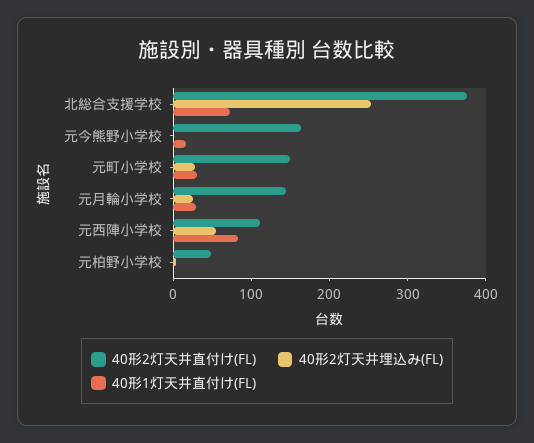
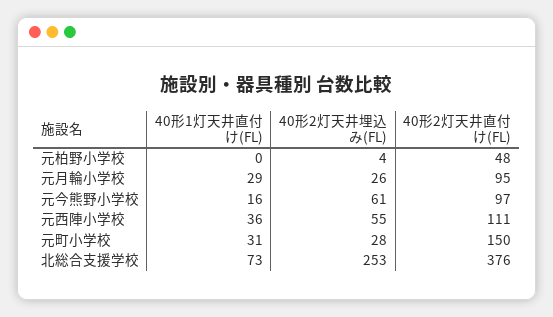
  {
    "40形2灯天井直付け(FL)": {
      "北総合支援学校": 376,
-     "元今熊野小学校": 160,
+     "元今熊野小学校": 97,
      "元町小学校": 150,
-     "元月輪小学校": 140,
+     "元月輪小学校": 95,
      "元西陣小学校": 111,
      "元柏野小学校": 48
    },
    "40形2灯天井埋込み(FL)": {
      "北総合支援学校": 253,
-     "元今熊野小学校": 0,
+     "元今熊野小学校": 61,
      "元町小学校": 28,
      "元月輪小学校": 26,
      "元西陣小学校": 55,
      "元柏野小学校": 4
    },
    "40形1灯天井直付け(FL)": {
      "北総合支援学校": 73,
      "元今熊野小学校": 16,
      "元町小学校": 31,
      "元月輪小学校": 29,
-     "元西陣小学校": 80,
+     "元西陣小学校": 36,
      "元柏野小学校": 0
    }
  }

